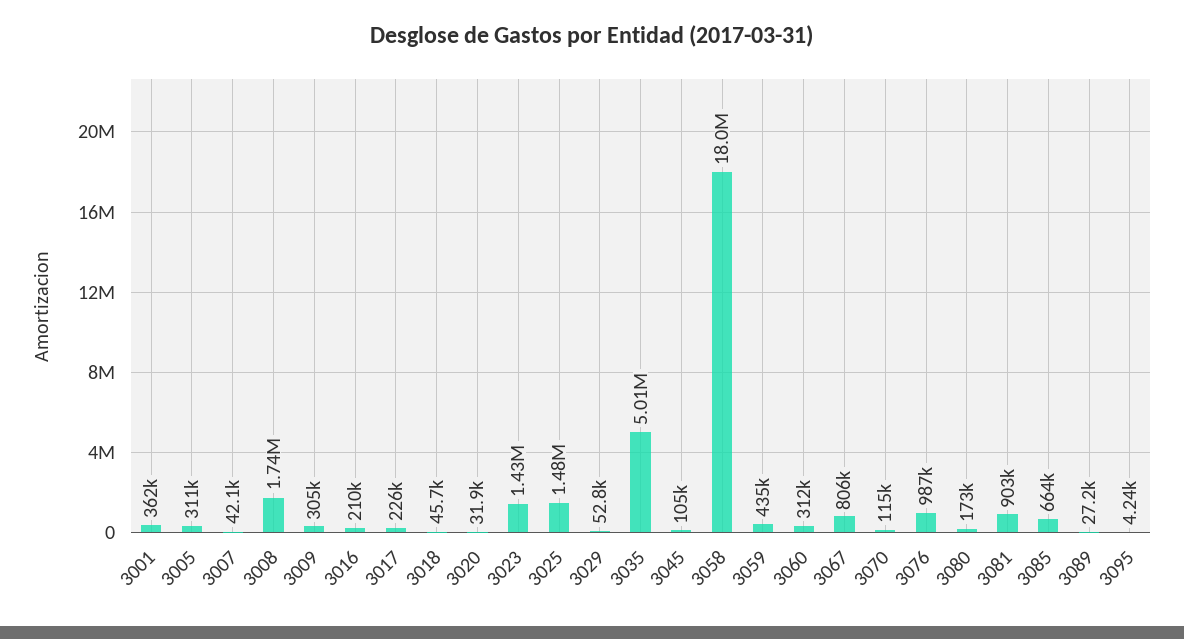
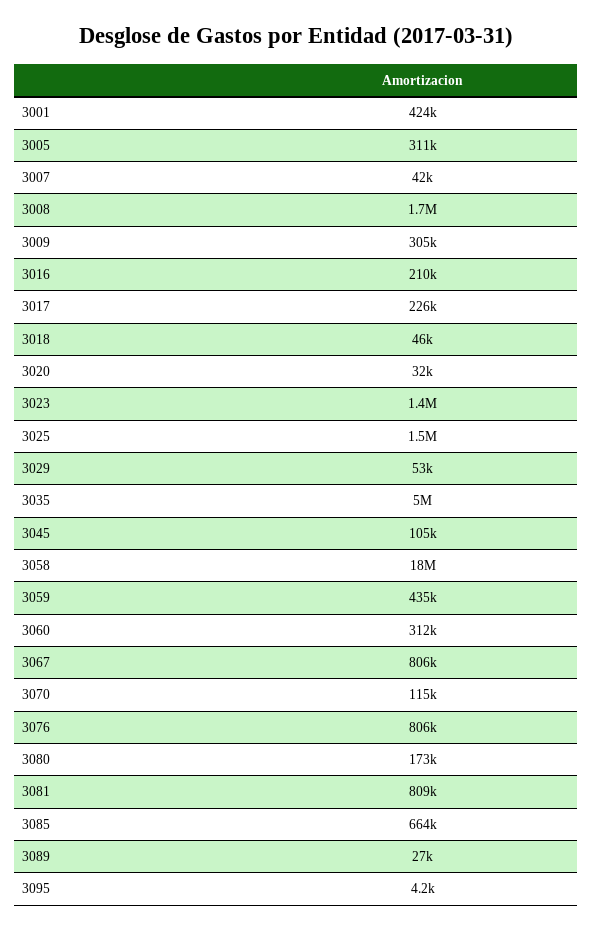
  {
-   "3001": 362000,
+   "3001": 424000,
    "3005": 311000,
    "3007": 42100,
    "3008": 1740000,
    "3009": 305000,
    "3016": 210000,
    "3017": 226000,
    "3018": 45700,
    "3020": 31900,
    "3023": 1430000,
    "3025": 1480000,
    "3029": 52800,
    "3035": 5010000,
    "3045": 105000,
    "3058": 18000000,
    "3059": 435000,
    "3060": 312000,
    "3067": 806000,
    "3070": 115000,
-   "3076": 987000,
+   "3076": 806000,
    "3080": 173000,
-   "3081": 903000,
+   "3081": 809000,
    "3085": 664000,
    "3089": 27200,
    "3095": 4240
  }

